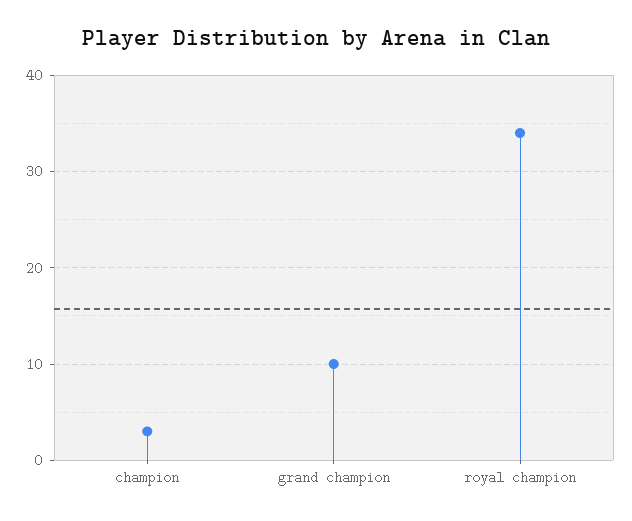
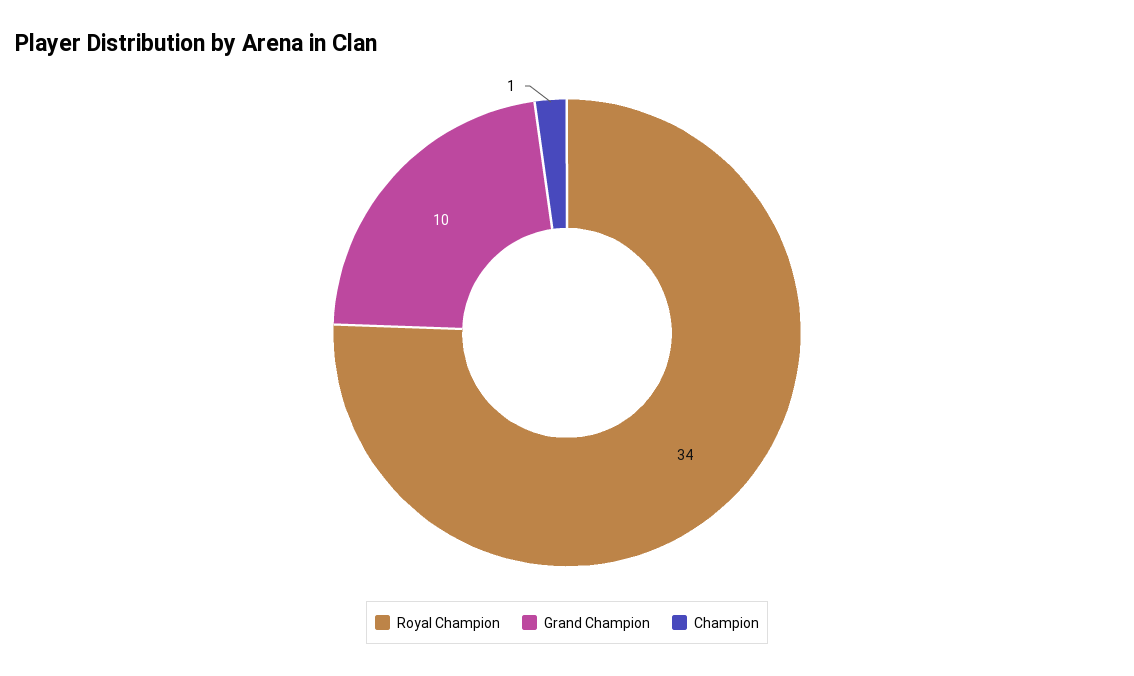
  {
-   "champion": 3,
+   "champion": 1,
    "grand champion": 10,
    "royal champion": 34
  }

